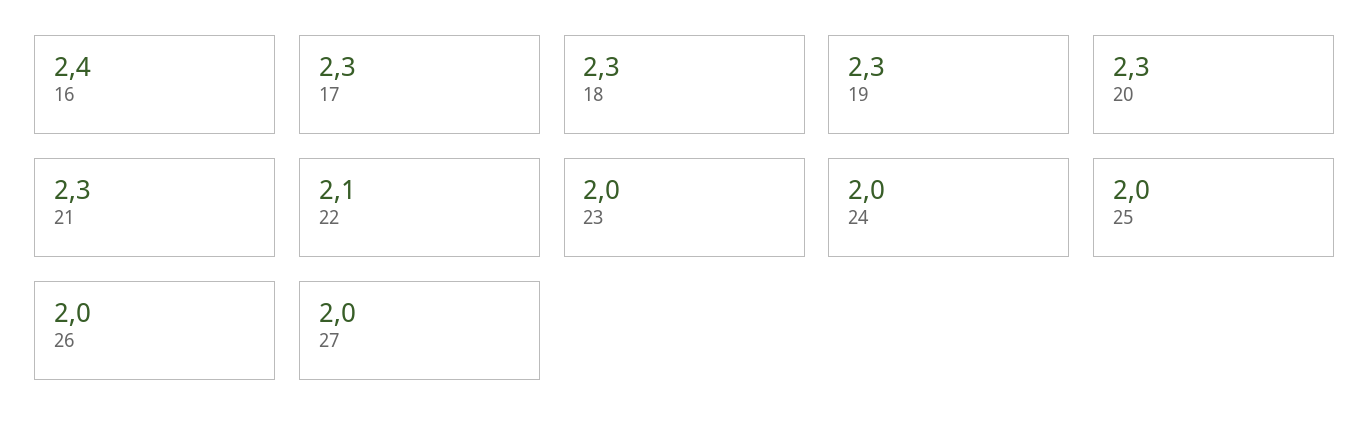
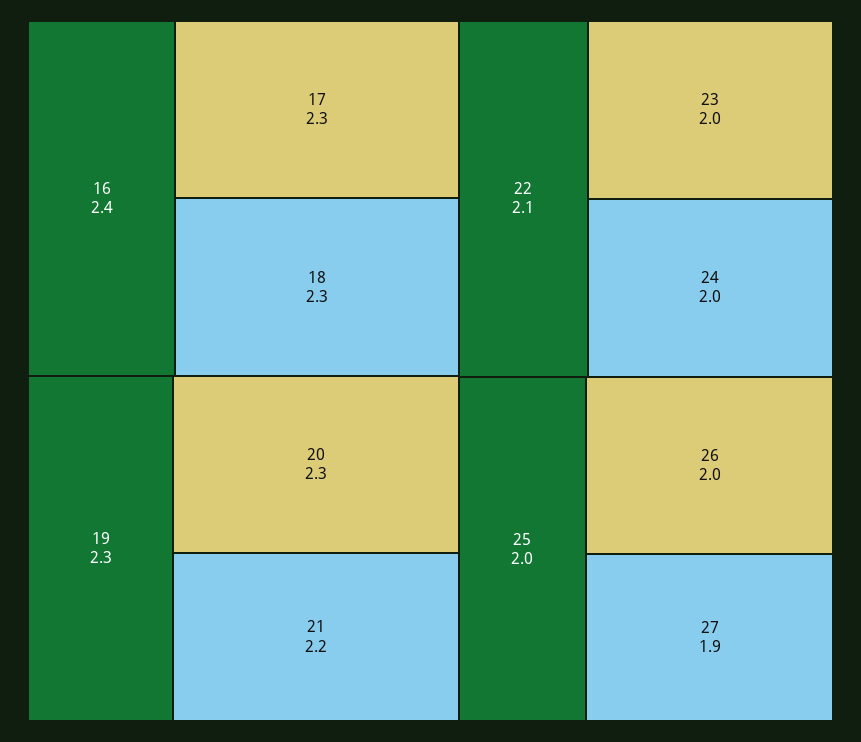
  {
    "16": 2.4,
    "17": 2.3,
    "18": 2.3,
    "19": 2.3,
    "20": 2.3,
-   "21": 2.3,
+   "21": 2.2,
    "22": 2.1,
    "23": 2,
    "24": 2,
    "25": 2,
    "26": 2,
-   "27": 2
+   "27": 1.9
  }

